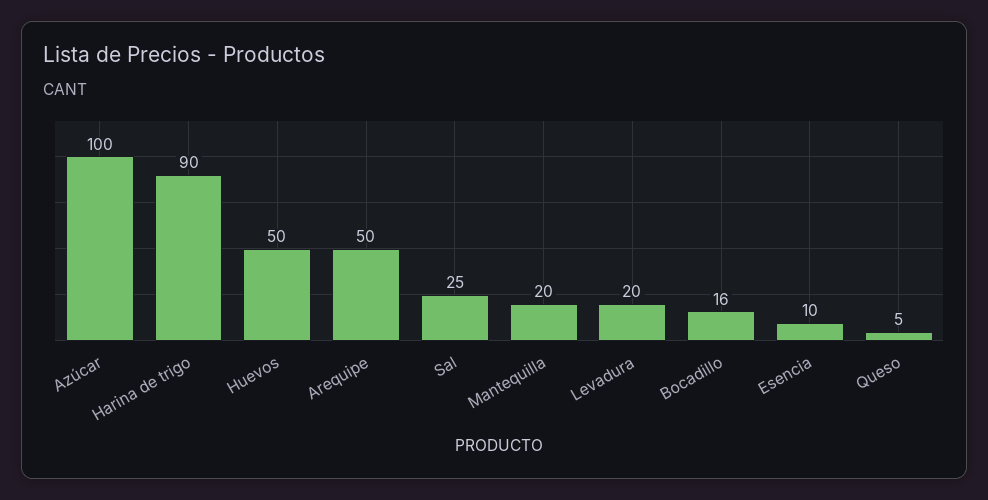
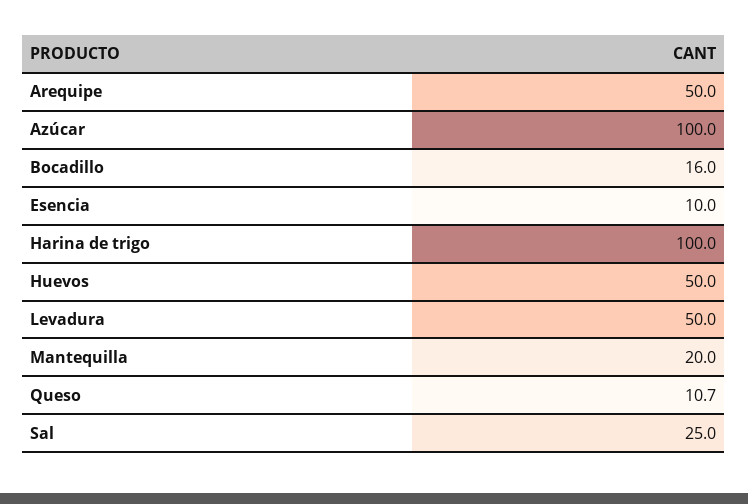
  {
    "Azúcar": 100,
-   "Harina de trigo": 90,
+   "Harina de trigo": 100,
    "Huevos": 50,
    "Arequipe": 50,
    "Sal": 25,
    "Mantequilla": 20,
-   "Levadura": 20,
+   "Levadura": 50,
    "Bocadillo": 16,
    "Esencia": 10,
-   "Queso": 5
+   "Queso": 10.7
  }

